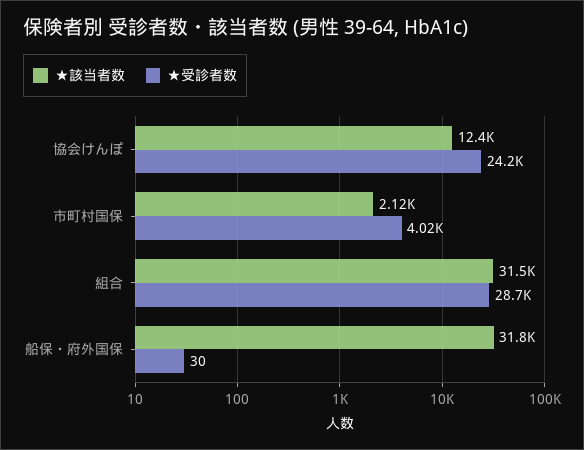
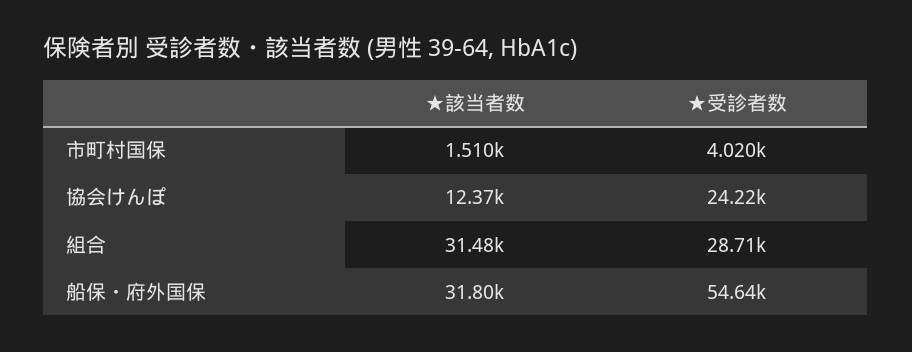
  {
    "★該当者数": {
      "協会けんぽ": 12370,
-     "市町村国保": 2120,
+     "市町村国保": 1510,
      "組合": 31480,
      "船保・府外国保": 31800
    },
    "★受診者数": {
      "協会けんぽ": 24220,
      "市町村国保": 4020,
      "組合": 28710,
-     "船保・府外国保": 30
+     "船保・府外国保": 54640
    }
  }

